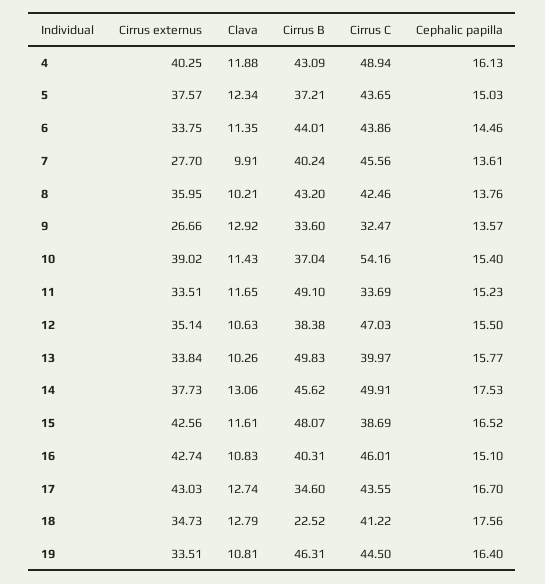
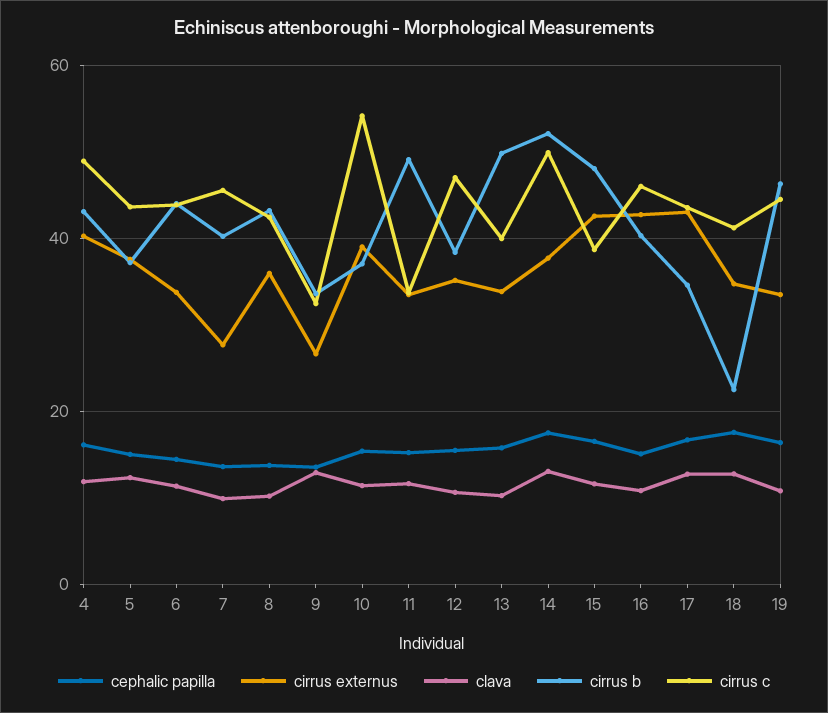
  {
    "Cirrus externus": {
      "4": 40.25,
      "5": 37.57,
      "6": 33.75,
      "7": 27.7,
      "8": 35.95,
      "9": 26.66,
      "10": 39.02,
      "11": 33.51,
      "12": 35.14,
      "13": 33.84,
      "14": 37.73,
      "15": 42.56,
      "16": 42.74,
      "17": 43.03,
      "18": 34.73,
      "19": 33.51
    },
    "Clava": {
      "4": 11.88,
      "5": 12.34,
      "6": 11.35,
      "7": 9.91,
      "8": 10.21,
      "9": 12.92,
      "10": 11.43,
      "11": 11.65,
      "12": 10.63,
      "13": 10.26,
      "14": 13.06,
      "15": 11.61,
      "16": 10.83,
      "17": 12.74,
      "18": 12.79,
      "19": 10.81
    },
    "Cirrus B": {
      "4": 43.09,
      "5": 37.21,
      "6": 44.01,
      "7": 40.24,
      "8": 43.2,
      "9": 33.6,
      "10": 37.04,
      "11": 49.1,
      "12": 38.38,
      "13": 49.83,
-     "14": 45.62,
+     "14": 52,
      "15": 48.07,
      "16": 40.31,
      "17": 34.6,
      "18": 22.52,
      "19": 46.31
    },
    "Cirrus C": {
      "4": 48.94,
      "5": 43.65,
      "6": 43.86,
      "7": 45.56,
      "8": 42.46,
      "9": 32.47,
      "10": 54.16,
      "11": 33.69,
      "12": 47.03,
      "13": 39.97,
      "14": 49.91,
      "15": 38.69,
      "16": 46.01,
      "17": 43.55,
      "18": 41.22,
      "19": 44.5
    },
    "Cephalic papilla": {
      "4": 16.13,
      "5": 15.03,
      "6": 14.46,
      "7": 13.61,
      "8": 13.76,
      "9": 13.57,
      "10": 15.4,
      "11": 15.23,
      "12": 15.5,
      "13": 15.77,
      "14": 17.53,
      "15": 16.52,
      "16": 15.1,
      "17": 16.7,
      "18": 17.56,
      "19": 16.4
    }
  }

